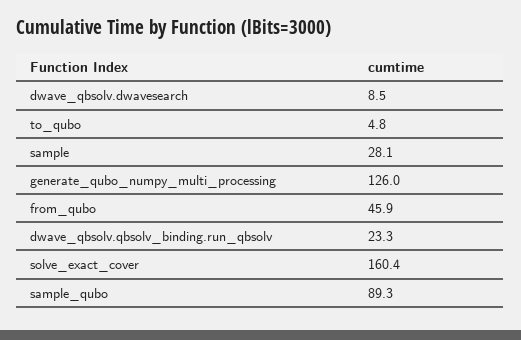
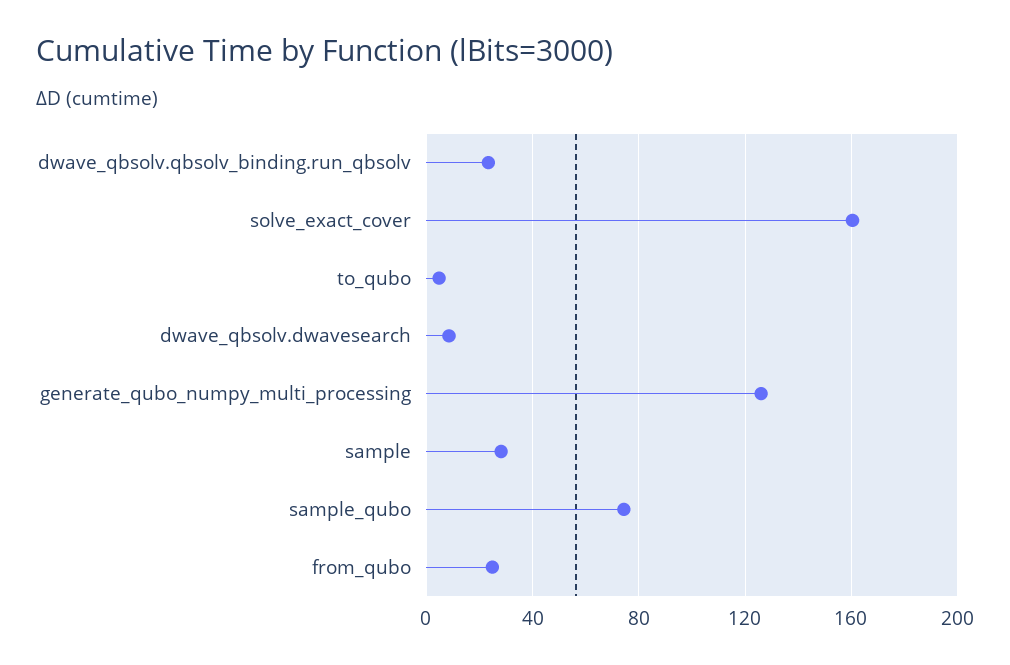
  {
    "dwave_qbsolv.dwavesearch": 8.5,
    "to_qubo": 4.8,
    "sample": 28.1,
    "generate_qubo_numpy_multi_processing": 126,
-   "from_qubo": 45.9,
+   "from_qubo": 25,
    "dwave_qbsolv.qbsolv_binding.run_qbsolv": 23.3,
    "solve_exact_cover": 160.4,
-   "sample_qubo": 89.3
+   "sample_qubo": 75
  }

